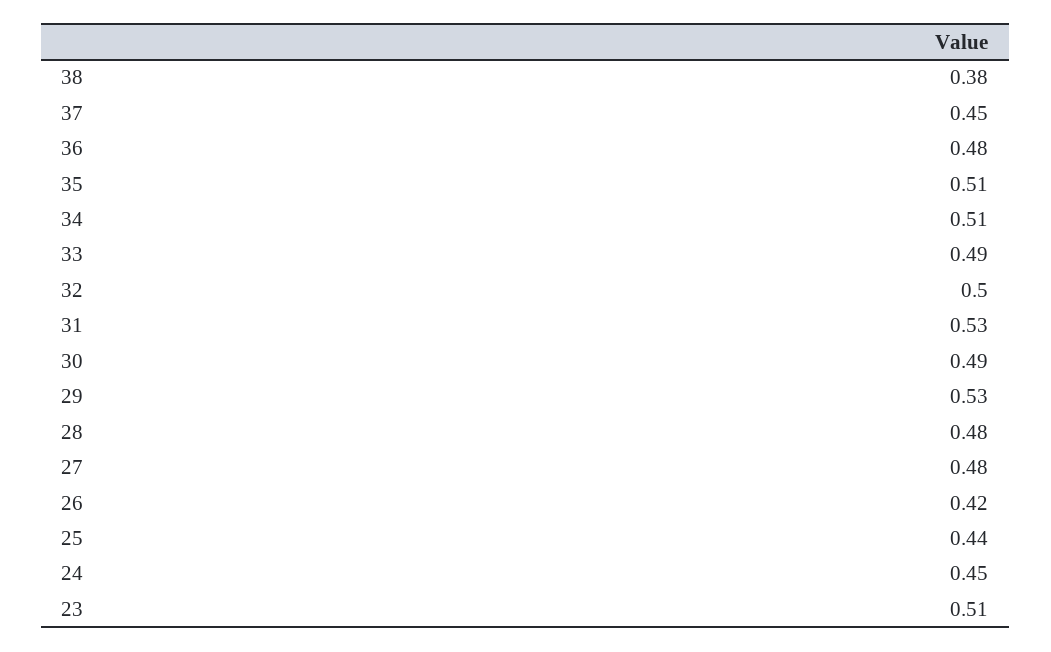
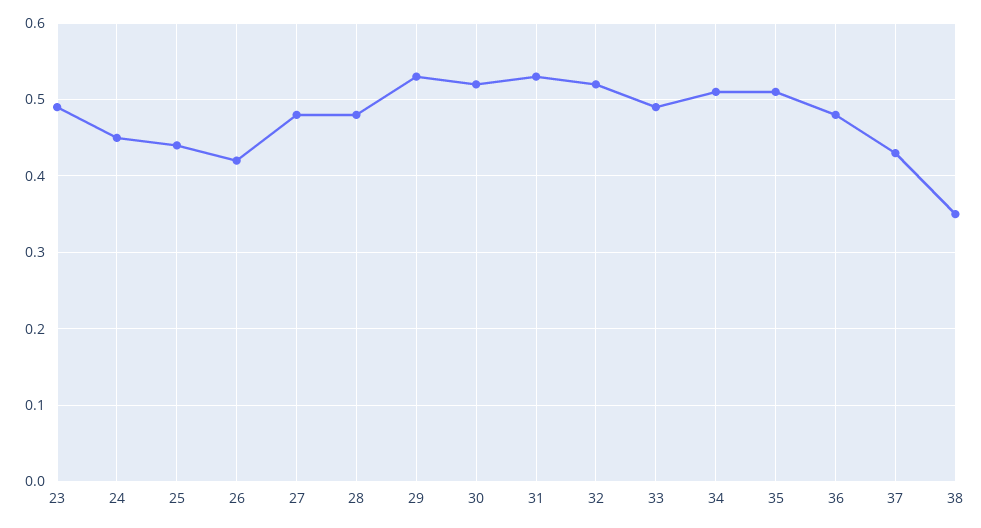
  {
-   "38": 0.38,
+   "38": 0.35,
-   "37": 0.45,
+   "37": 0.43,
    "36": 0.48,
    "35": 0.51,
    "34": 0.51,
    "33": 0.49,
-   "32": 0.5,
+   "32": 0.52,
    "31": 0.53,
-   "30": 0.49,
+   "30": 0.52,
    "29": 0.53,
    "28": 0.48,
    "27": 0.48,
    "26": 0.42,
    "25": 0.44,
    "24": 0.45,
-   "23": 0.51
+   "23": 0.49
  }

